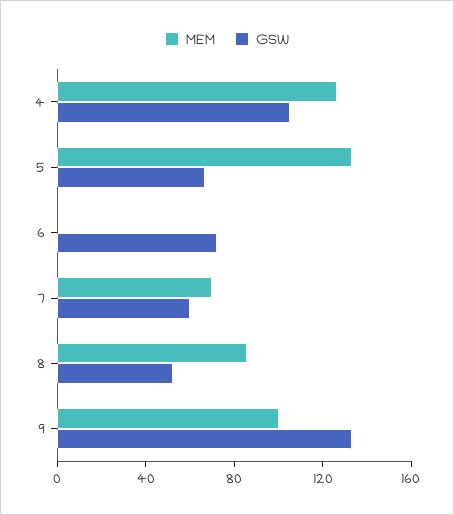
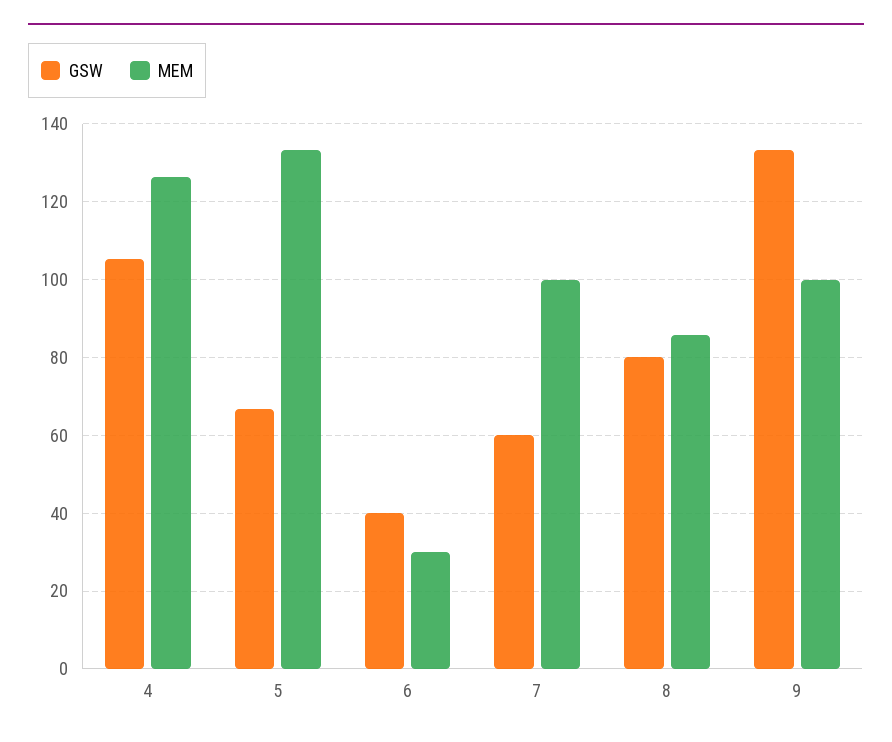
  {
    "MEM": {
      "4": 126,
      "5": 134,
-     "6": 0,
+     "6": 30,
-     "7": 70,
+     "7": 100,
      "8": 86,
      "9": 100
    },
    "GSW": {
      "4": 106,
      "5": 66,
-     "6": 70,
+     "6": 40,
      "7": 60,
-     "8": 50,
+     "8": 80,
      "9": 134
    }
  }

